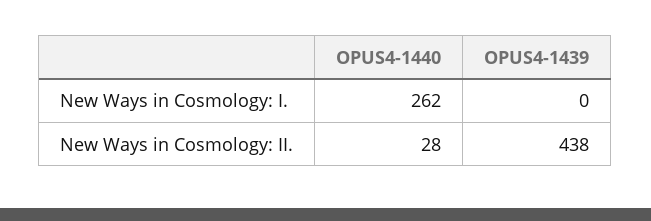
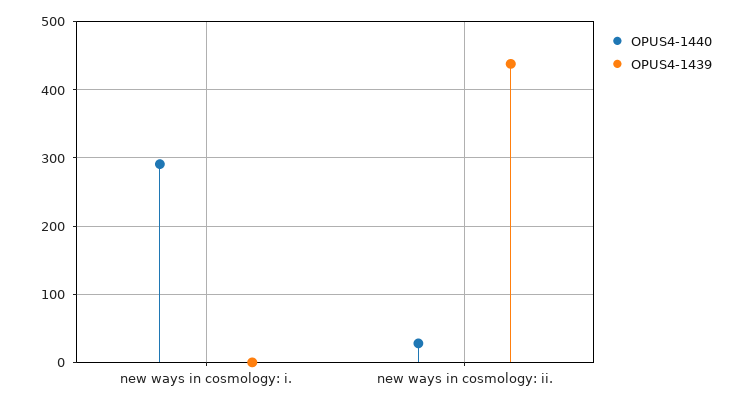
  {
    "OPUS4-1440": {
-     "New Ways in Cosmology: I.": 262,
+     "New Ways in Cosmology: I.": 290,
      "New Ways in Cosmology: II.": 28
    },
    "OPUS4-1439": {
      "New Ways in Cosmology: I.": 0,
      "New Ways in Cosmology: II.": 438
    }
  }

